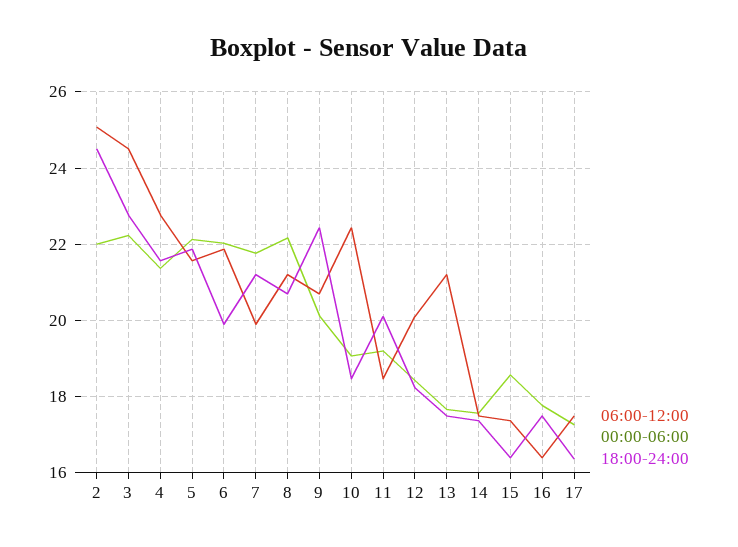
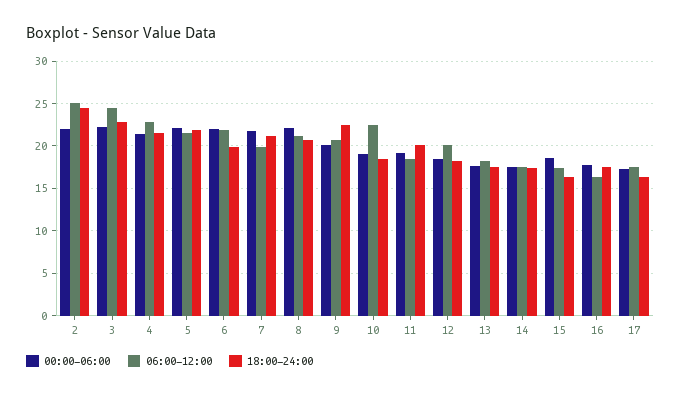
  {
    "06:00-12:00": {
      "2": 25,
      "3": 24.6,
      "4": 22.8,
      "5": 21.6,
      "6": 21.8,
      "7": 20,
      "8": 21.2,
      "9": 20.8,
      "10": 22.4,
      "11": 18.4,
      "12": 20.2,
-     "13": 21.2,
+     "13": 18,
      "14": 17.6,
      "15": 17.4,
      "16": 16.4,
      "17": 17.6
    },
    "00:00-06:00": {
      "2": 22,
      "3": 22.2,
      "4": 21.4,
      "5": 22.2,
      "6": 22,
      "7": 21.8,
      "8": 22.2,
      "9": 20.2,
      "10": 19,
      "11": 19.2,
      "12": 18.4,
      "13": 17.6,
      "14": 17.6,
      "15": 18.6,
      "16": 17.8,
      "17": 17.2
    },
    "18:00-24:00": {
      "2": 24.6,
      "3": 22.8,
      "4": 21.6,
      "5": 21.8,
      "6": 20,
      "7": 21.2,
      "8": 20.8,
      "9": 22.4,
      "10": 18.4,
      "11": 20.2,
      "12": 18.2,
      "13": 17.6,
      "14": 17.4,
      "15": 16.4,
      "16": 17.6,
      "17": 16.4
    }
  }

